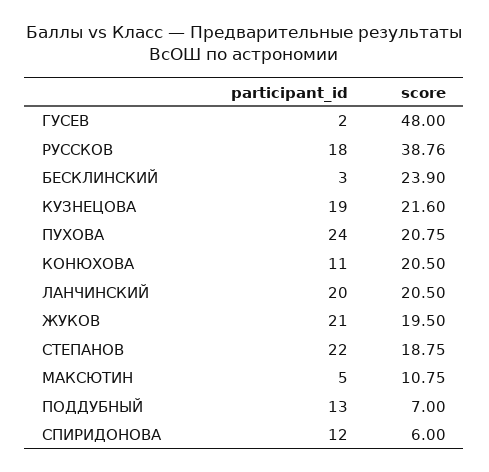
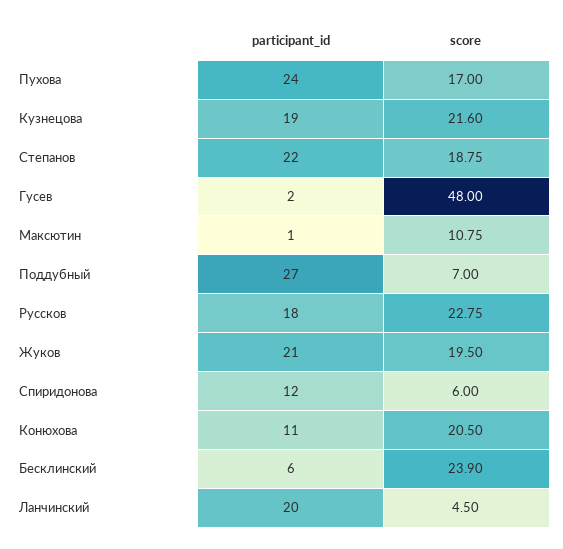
  {
    "participant_id": {
      "ГУСЕВ": 2,
      "РУССКОВ": 18,
-     "БЕСКЛИНСКИЙ": 3,
+     "БЕСКЛИНСКИЙ": 6,
      "КУЗНЕЦОВА": 19,
      "ПУХОВА": 24,
      "КОНЮХОВА": 11,
      "ЛАНЧИНСКИЙ": 20,
      "ЖУКОВ": 21,
      "СТЕПАНОВ": 22,
-     "МАКСЮТИН": 5,
+     "МАКСЮТИН": 1,
-     "ПОДДУБНЫЙ": 13,
+     "ПОДДУБНЫЙ": 27,
      "СПИРИДОНОВА": 12
    },
    "score": {
      "ГУСЕВ": 48,
-     "РУССКОВ": 38.76,
+     "РУССКОВ": 22.75,
      "БЕСКЛИНСКИЙ": 23.9,
      "КУЗНЕЦОВА": 21.6,
-     "ПУХОВА": 20.75,
+     "ПУХОВА": 17,
      "КОНЮХОВА": 20.5,
-     "ЛАНЧИНСКИЙ": 20.5,
+     "ЛАНЧИНСКИЙ": 4.5,
      "ЖУКОВ": 19.5,
      "СТЕПАНОВ": 18.75,
      "МАКСЮТИН": 10.75,
      "ПОДДУБНЫЙ": 7,
      "СПИРИДОНОВА": 6
    }
  }

